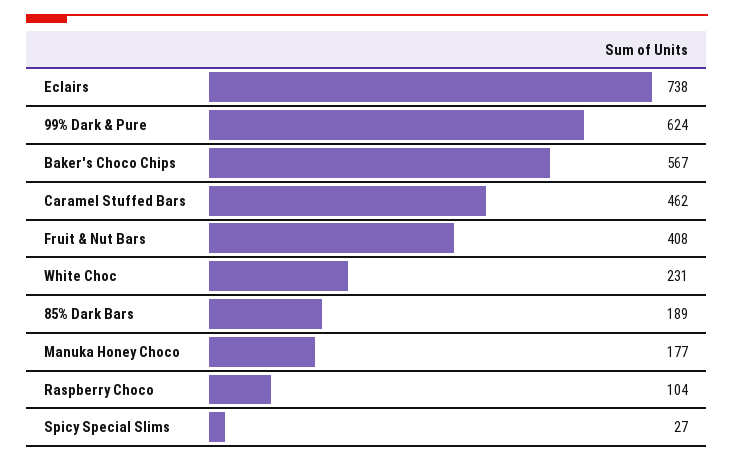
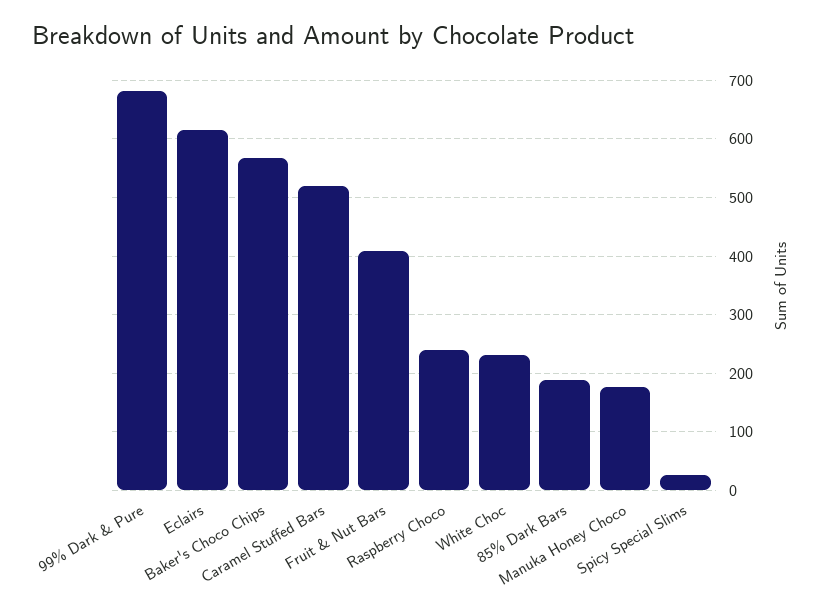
  {
-   "Eclairs": 738,
+   "Eclairs": 620,
-   "99% Dark & Pure": 624,
+   "99% Dark & Pure": 680,
    "Baker's Choco Chips": 567,
-   "Caramel Stuffed Bars": 462,
+   "Caramel Stuffed Bars": 520,
    "Fruit & Nut Bars": 408,
    "White Choc": 231,
    "85% Dark Bars": 189,
    "Manuka Honey Choco": 177,
-   "Raspberry Choco": 104,
+   "Raspberry Choco": 240,
    "Spicy Special Slims": 27
  }

